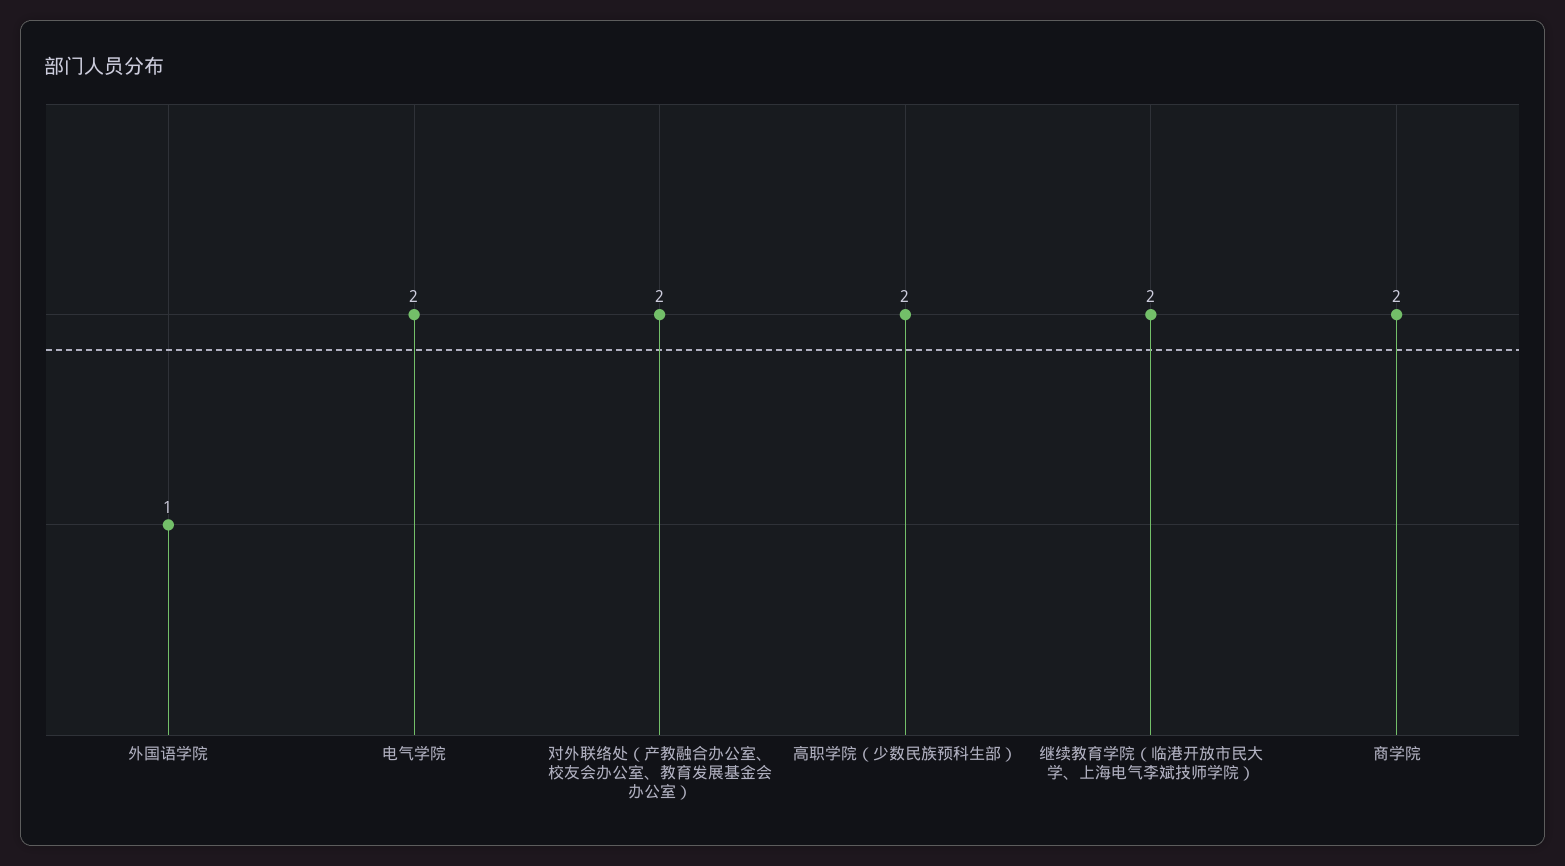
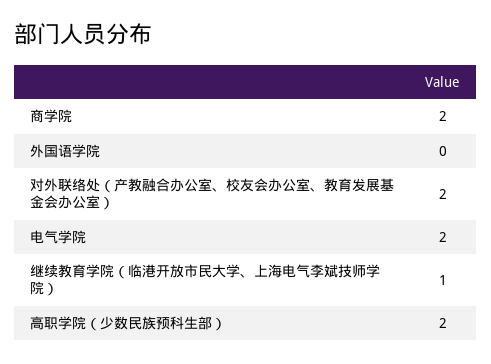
  {
-   "外国语学院": 1,
+   "外国语学院": 0,
    "电气学院": 2,
    "对外联络处（产教融合办公室、校友会办公室、教育发展基金会办公室）": 2,
    "高职学院（少数民族预科生部）": 2,
-   "继续教育学院（临港开放市民大学、上海电气李斌技师学院）": 2,
+   "继续教育学院（临港开放市民大学、上海电气李斌技师学院）": 1,
    "商学院": 2
  }

